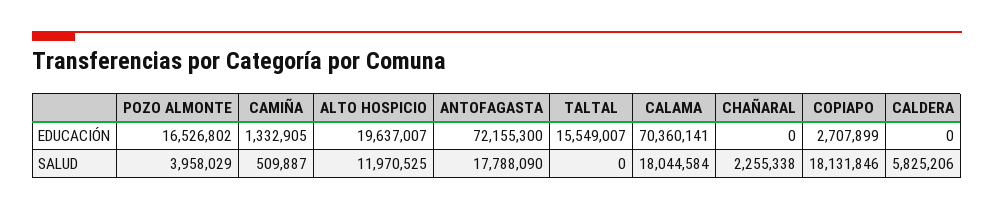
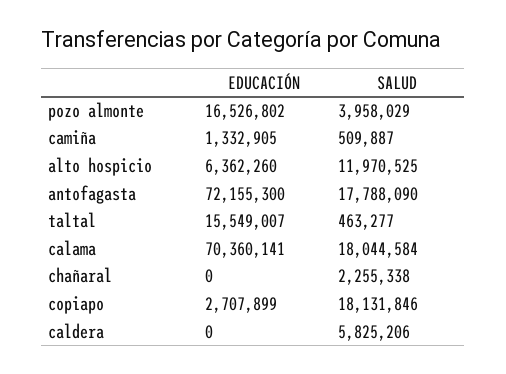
  {
    "POZO ALMONTE": {
      "EDUCACIÓN": 16526802,
      "SALUD": 3958029
    },
    "CAMIÑA": {
      "EDUCACIÓN": 1332905,
      "SALUD": 509887
    },
    "ALTO HOSPICIO": {
-     "EDUCACIÓN": 19637007,
+     "EDUCACIÓN": 6362260,
      "SALUD": 11970525
    },
    "ANTOFAGASTA": {
      "EDUCACIÓN": 72155300,
      "SALUD": 17788090
    },
    "TALTAL": {
      "EDUCACIÓN": 15549007,
-     "SALUD": 0
+     "SALUD": 463277
    },
    "CALAMA": {
      "EDUCACIÓN": 70360141,
      "SALUD": 18044584
    },
    "CHAÑARAL": {
      "EDUCACIÓN": 0,
      "SALUD": 2255338
    },
    "COPIAPO": {
      "EDUCACIÓN": 2707899,
      "SALUD": 18131846
    },
    "CALDERA": {
      "EDUCACIÓN": 0,
      "SALUD": 5825206
    }
  }

